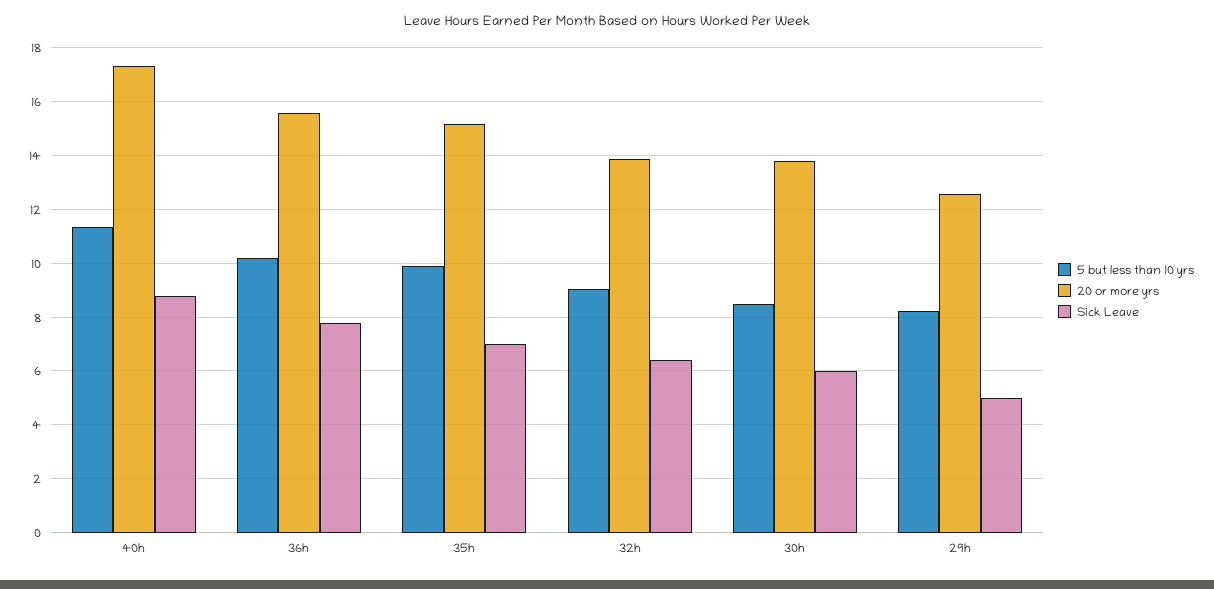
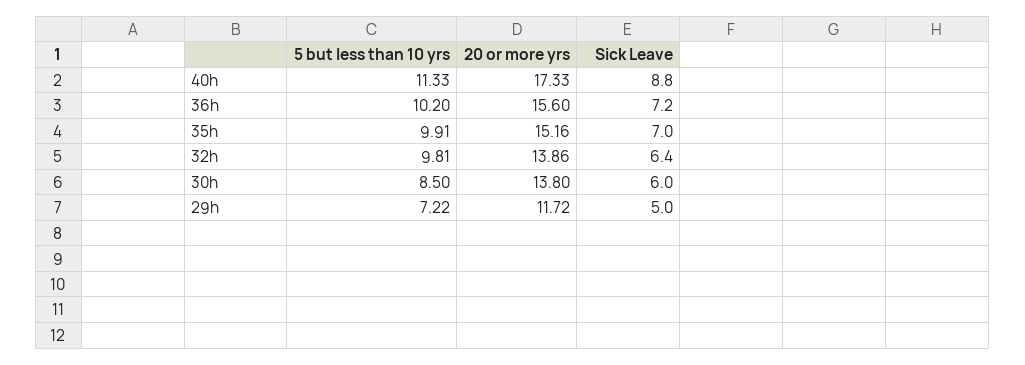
  {
    "5 but less than 10 yrs": {
      "40h": 11.33,
      "36h": 10.2,
      "35h": 9.91,
-     "32h": 9,
+     "32h": 9.81,
      "30h": 8.5,
-     "29h": 8.25
+     "29h": 7.22
    },
    "20 or more yrs": {
      "40h": 17.33,
      "36h": 15.6,
      "35h": 15.16,
      "32h": 13.86,
      "30h": 13.8,
-     "29h": 12.5
+     "29h": 11.72
    },
    "Sick Leave": {
      "40h": 8.8,
-     "36h": 7.75,
+     "36h": 7.2,
      "35h": 7,
      "32h": 6.4,
      "30h": 6,
      "29h": 5
    }
  }

